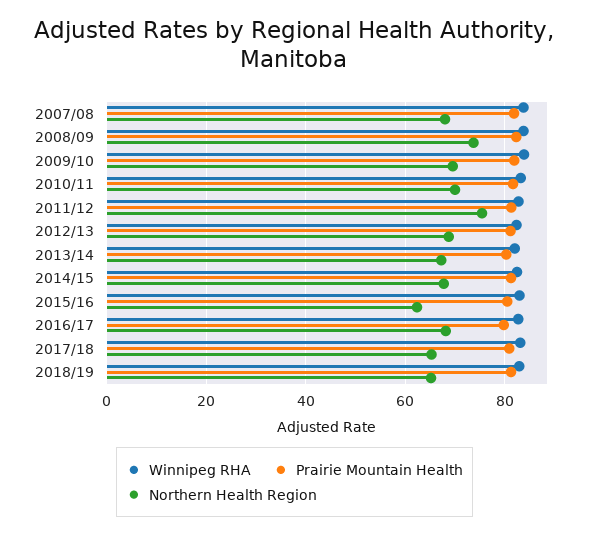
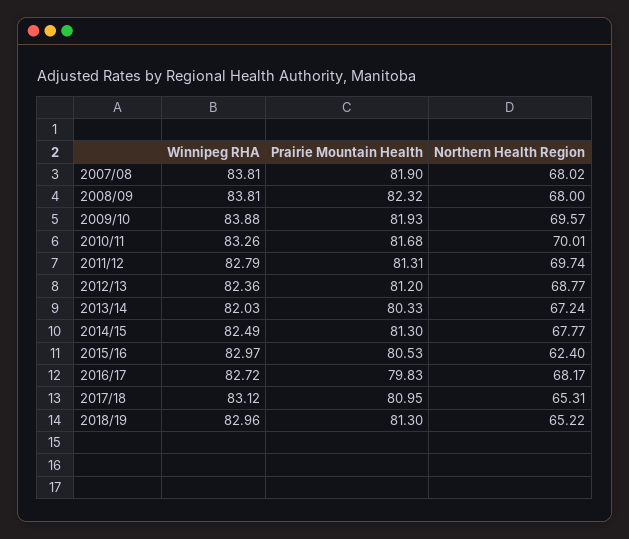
  {
    "Winnipeg RHA": {
      "2007/08": 83.81,
      "2008/09": 83.81,
      "2009/10": 83.88,
      "2010/11": 83.26,
      "2011/12": 82.79,
      "2012/13": 82.36,
      "2013/14": 82.03,
      "2014/15": 82.49,
      "2015/16": 82.97,
      "2016/17": 82.72,
      "2017/18": 83.12,
      "2018/19": 82.96
    },
    "Prairie Mountain Health": {
      "2007/08": 81.9,
      "2008/09": 82.32,
      "2009/10": 81.93,
      "2010/11": 81.68,
      "2011/12": 81.31,
      "2012/13": 81.2,
      "2013/14": 80.33,
      "2014/15": 81.3,
      "2015/16": 80.53,
      "2016/17": 79.83,
      "2017/18": 80.95,
      "2018/19": 81.3
    },
    "Northern Health Region": {
      "2007/08": 68.02,
-     "2008/09": 74,
+     "2008/09": 68,
      "2009/10": 69.57,
      "2010/11": 70.01,
-     "2011/12": 76,
+     "2011/12": 69.74,
      "2012/13": 68.77,
      "2013/14": 67.24,
      "2014/15": 67.77,
      "2015/16": 62.4,
      "2016/17": 68.17,
      "2017/18": 65.31,
      "2018/19": 65.22
    }
  }

